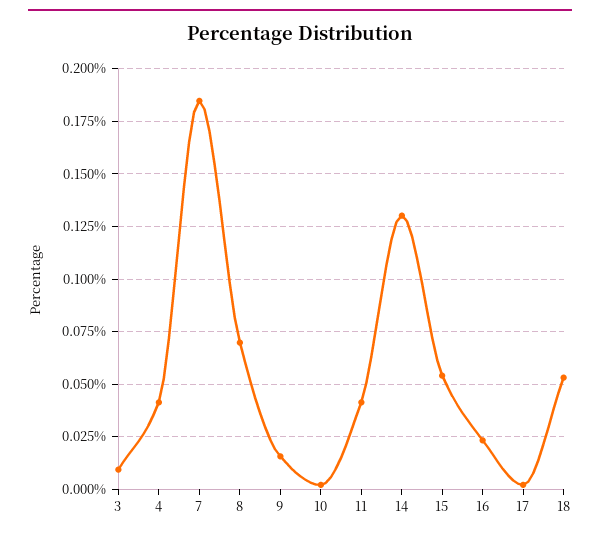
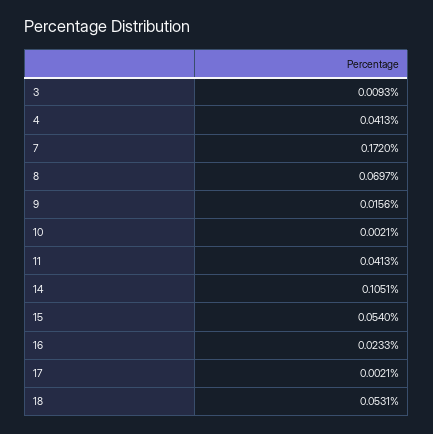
  {
    "3": 0.0093,
    "4": 0.0413,
-   "7": 0.185,
+   "7": 0.172,
    "8": 0.0697,
    "9": 0.0156,
    "10": 0.0021,
    "11": 0.0413,
-   "14": 0.13,
+   "14": 0.1051,
    "15": 0.054,
    "16": 0.0233,
    "17": 0.0021,
    "18": 0.0531
  }

